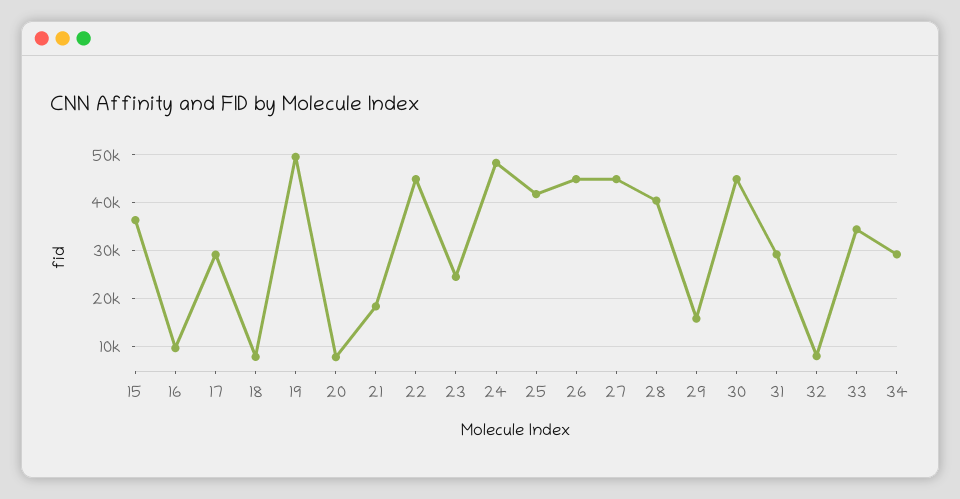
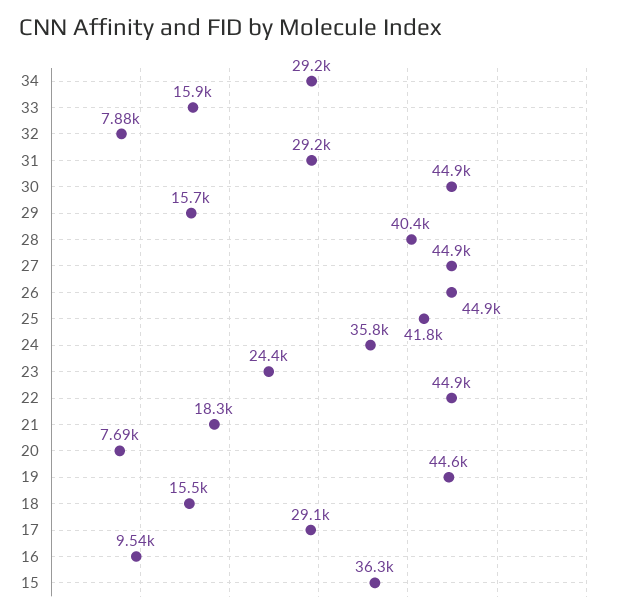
  {
    "15": 36300,
    "16": 9540,
    "17": 29100,
-   "18": 8000,
+   "18": 15500,
-   "19": 50000,
+   "19": 44600,
    "20": 7690,
    "21": 18300,
    "22": 44900,
    "23": 24400,
-   "24": 48000,
+   "24": 35800,
    "25": 41800,
    "26": 44900,
    "27": 44900,
    "28": 40400,
    "29": 15700,
    "30": 44900,
    "31": 29200,
    "32": 7880,
-   "33": 34000,
+   "33": 15900,
    "34": 29200
  }

